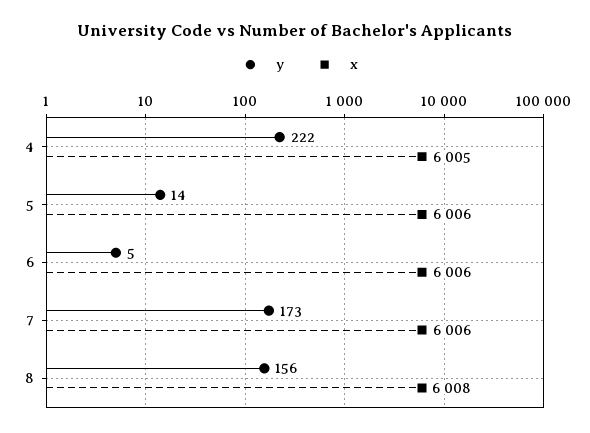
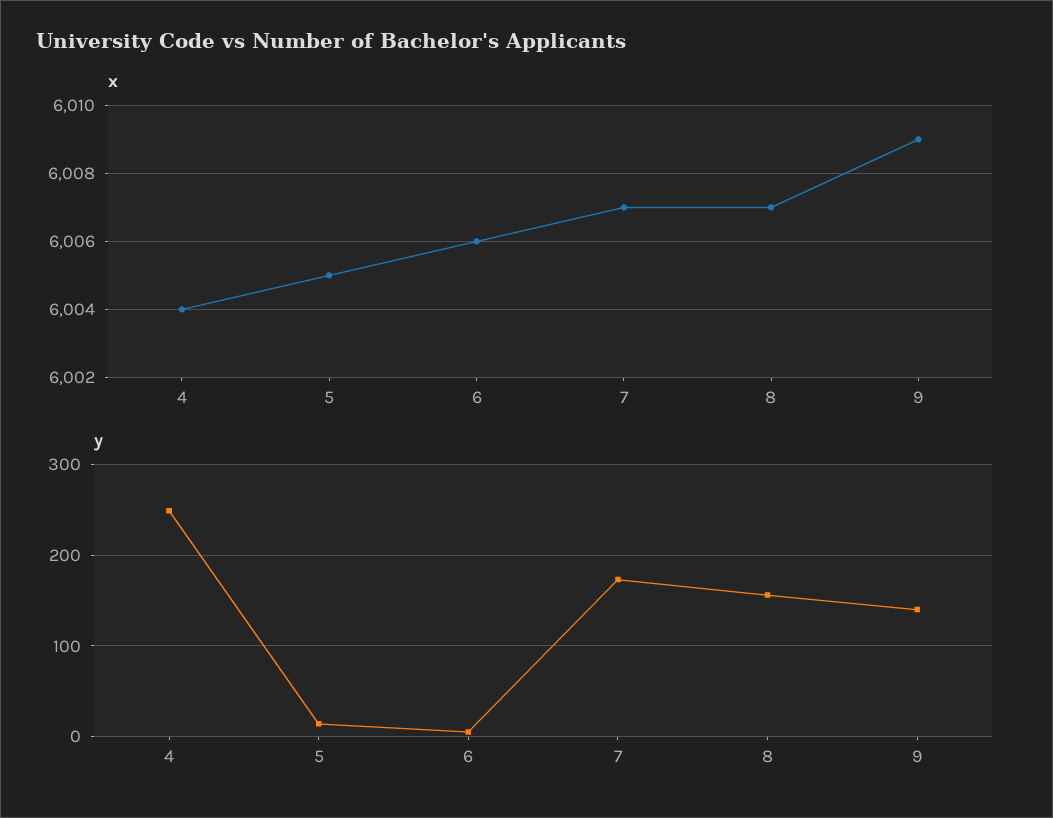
  {
    "y": {
-     "4": 222,
+     "4": 250,
      "5": 14,
      "6": 5,
      "7": 173,
-     "8": 156
+     "8": 156,
+     "9": 140
    },
    "x": {
-     "4": 6005,
+     "4": 6004,
-     "5": 6006,
+     "5": 6005,
      "6": 6006,
-     "7": 6006,
+     "7": 6007,
-     "8": 6008
+     "8": 6007,
+     "9": 6009
    }
  }

